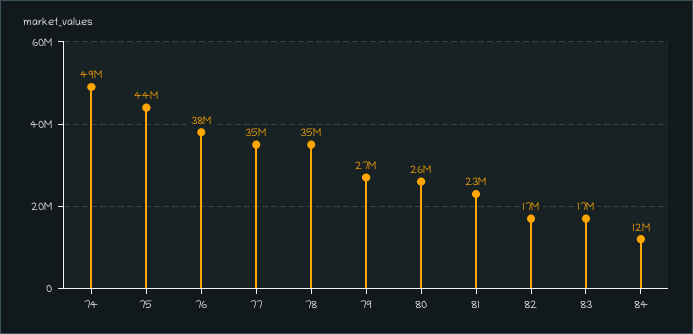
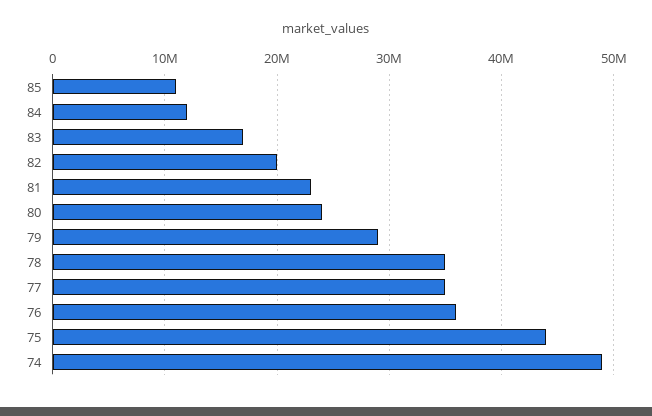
  {
    "74": 49000000,
    "75": 44000000,
-   "76": 38000000,
+   "76": 36000000,
    "77": 35000000,
    "78": 35000000,
-   "79": 27000000,
+   "79": 29000000,
-   "80": 26000000,
+   "80": 24000000,
    "81": 23000000,
-   "82": 17000000,
+   "82": 20000000,
    "83": 17000000,
-   "84": 12000000
+   "84": 12000000,
+   "85": 11000000
  }

